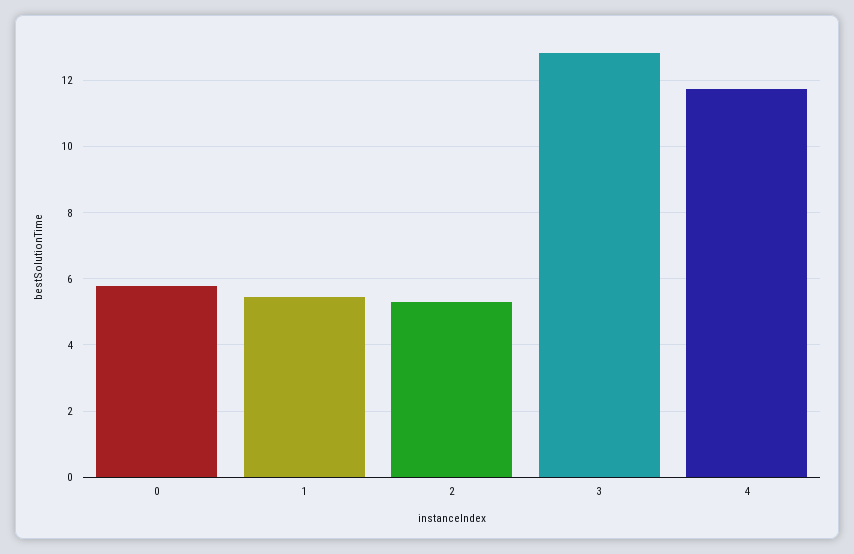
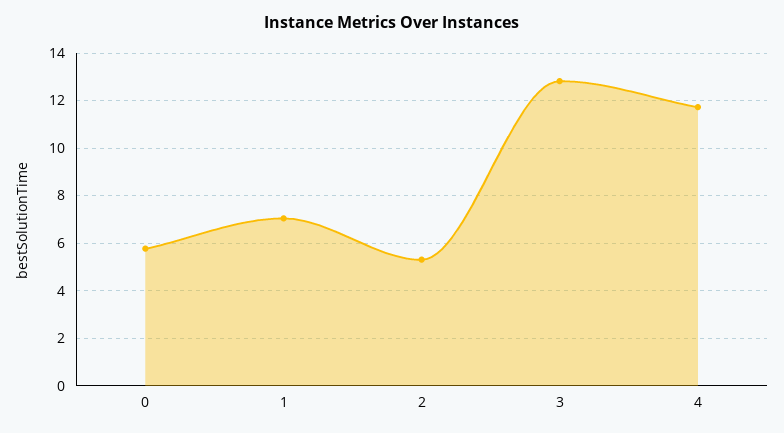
  {
    "0": 5.8,
-   "1": 5.4,
+   "1": 7,
    "2": 5.4,
    "3": 12.8,
    "4": 11.8
  }

